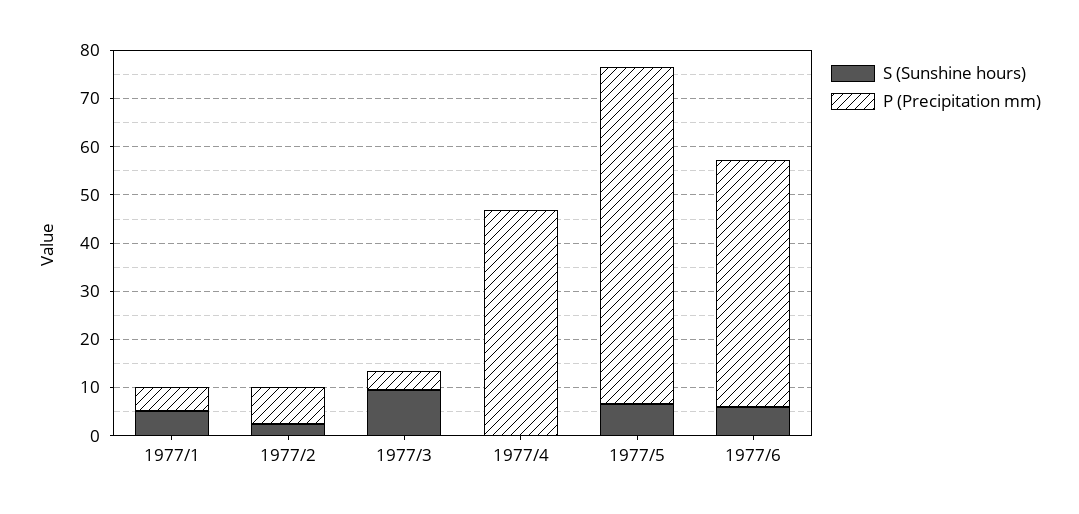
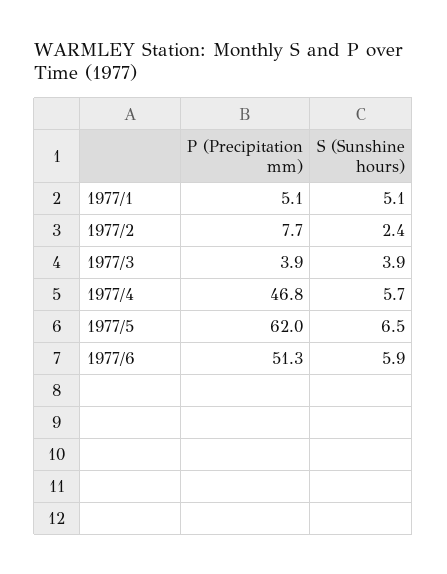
  {
    "S (Sunshine hours)": {
      "1977/1": 5.1,
      "1977/2": 2.4,
-     "1977/3": 10,
+     "1977/3": 3.9,
-     "1977/4": 0,
+     "1977/4": 5.7,
      "1977/5": 6.5,
      "1977/6": 5.9
    },
    "P (Precipitation mm)": {
      "1977/1": 5.1,
      "1977/2": 7.7,
      "1977/3": 3.9,
      "1977/4": 46.8,
-     "1977/5": 70,
+     "1977/5": 62,
      "1977/6": 51.3
    }
  }

